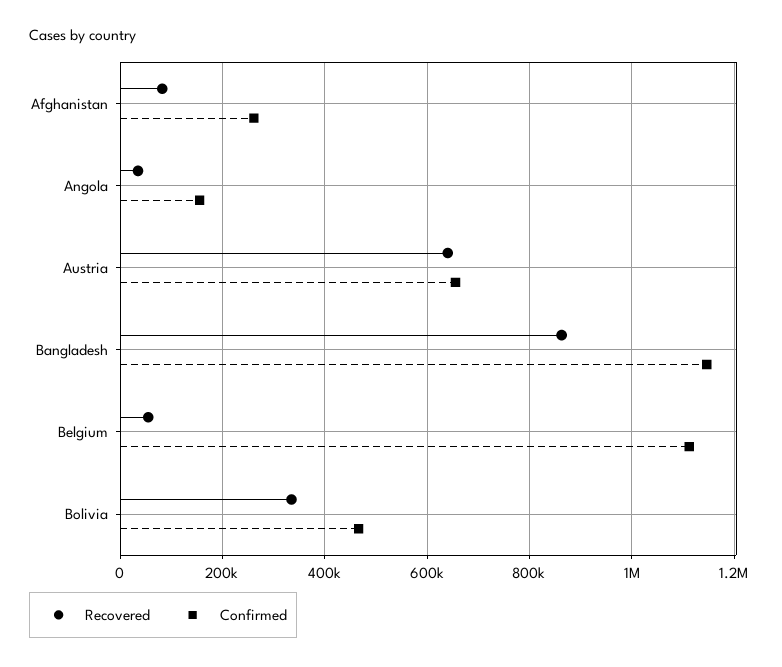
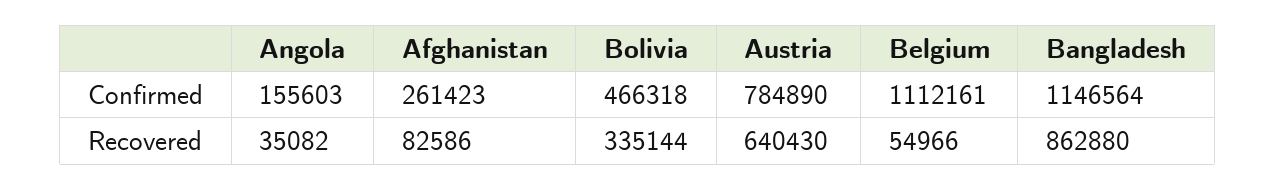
  {
    "Recovered": {
      "Afghanistan": 82586,
      "Angola": 35082,
      "Austria": 640430,
      "Bangladesh": 862880,
      "Belgium": 54966,
      "Bolivia": 335144
    },
    "Confirmed": {
      "Afghanistan": 261423,
      "Angola": 155603,
-     "Austria": 660000,
+     "Austria": 784890,
      "Bangladesh": 1146564,
      "Belgium": 1112161,
      "Bolivia": 466318
    }
  }

